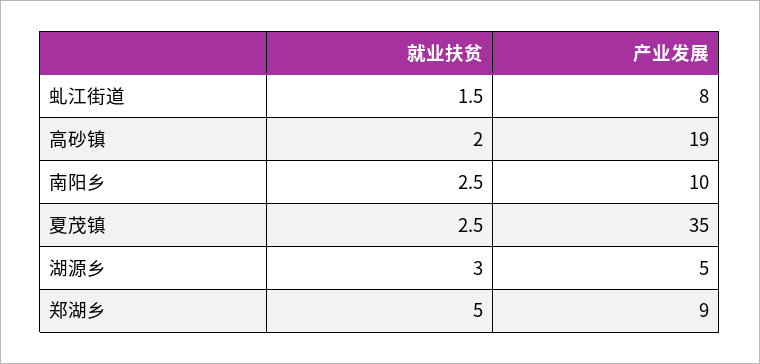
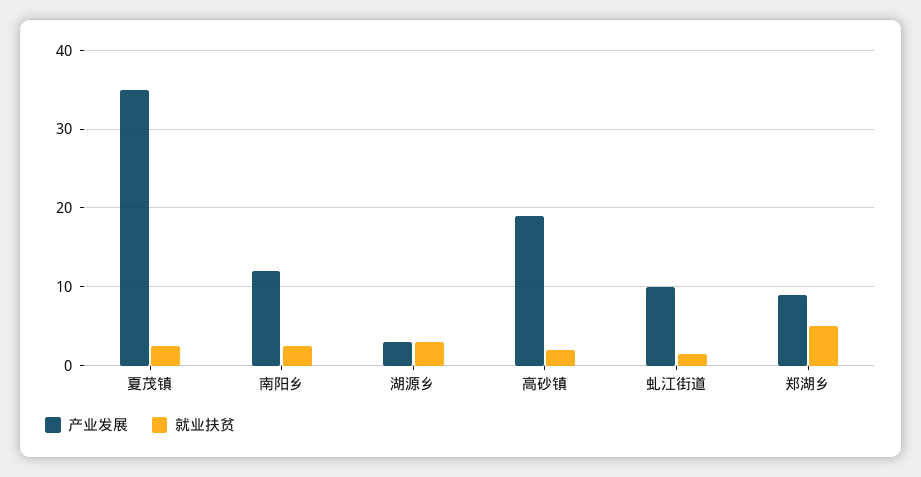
  {
    "就业扶贫": {
      "虬江街道": 1.5,
      "高砂镇": 2,
      "南阳乡": 2.5,
      "夏茂镇": 2.5,
      "湖源乡": 3,
      "郑湖乡": 5
    },
    "产业发展": {
-     "虬江街道": 8,
+     "虬江街道": 10,
      "高砂镇": 19,
-     "南阳乡": 10,
+     "南阳乡": 12,
      "夏茂镇": 35,
-     "湖源乡": 5,
+     "湖源乡": 3,
      "郑湖乡": 9
    }
  }

